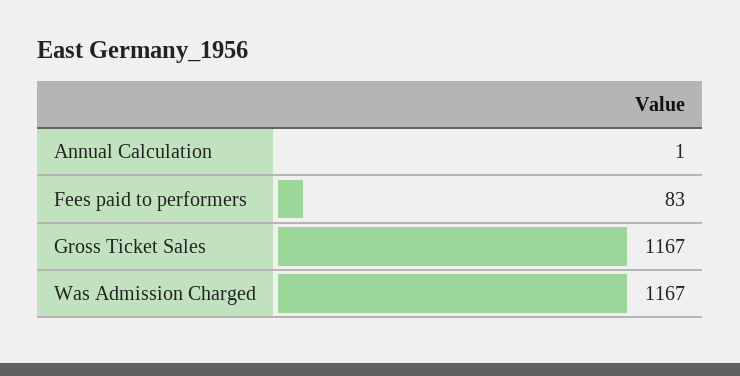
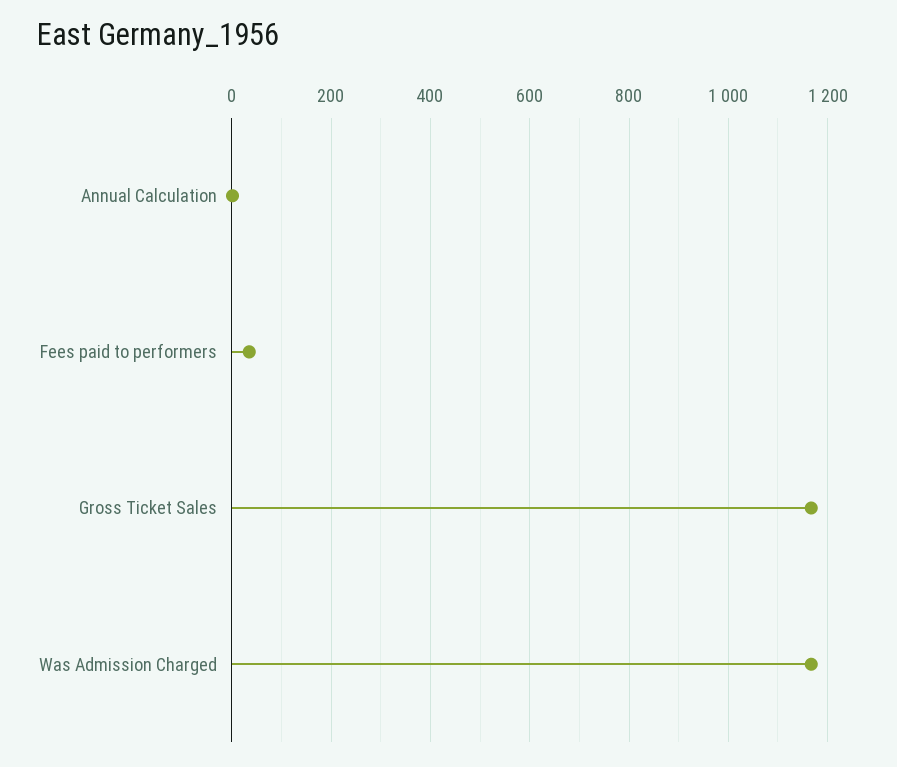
  {
    "Annual Calculation": 1,
-   "Fees paid to performers": 83,
+   "Fees paid to performers": 40,
    "Gross Ticket Sales": 1167,
    "Was Admission Charged": 1167
  }

